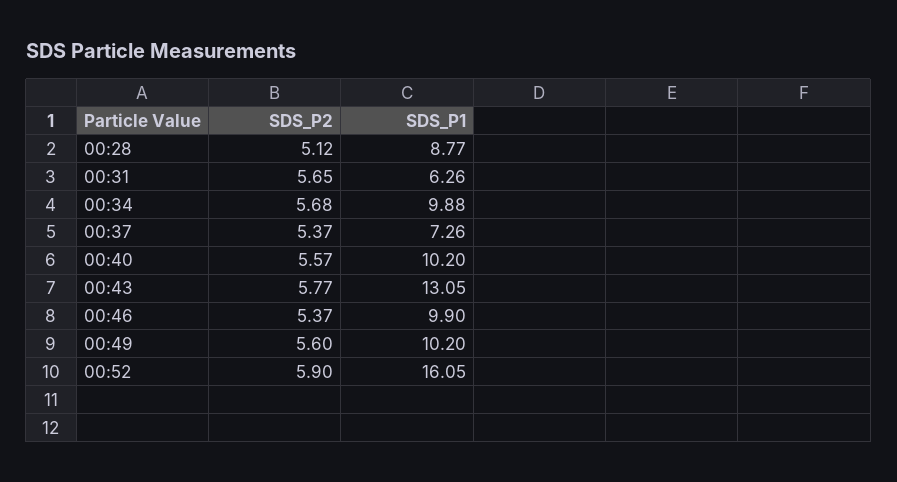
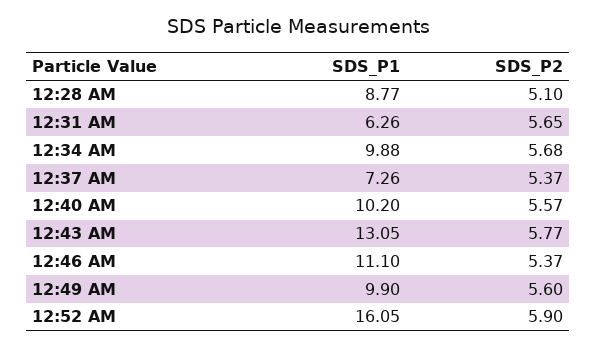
  {
    "SDS_P2": {
-     "00:28": 5.12,
+     "00:28": 5.1,
      "00:31": 5.65,
      "00:34": 5.68,
      "00:37": 5.37,
      "00:40": 5.57,
      "00:43": 5.77,
      "00:46": 5.37,
      "00:49": 5.6,
      "00:52": 5.9
    },
    "SDS_P1": {
      "00:28": 8.77,
      "00:31": 6.26,
      "00:34": 9.88,
      "00:37": 7.26,
      "00:40": 10.2,
      "00:43": 13.05,
-     "00:46": 9.9,
+     "00:46": 11.1,
-     "00:49": 10.2,
+     "00:49": 9.9,
      "00:52": 16.05
    }
  }

